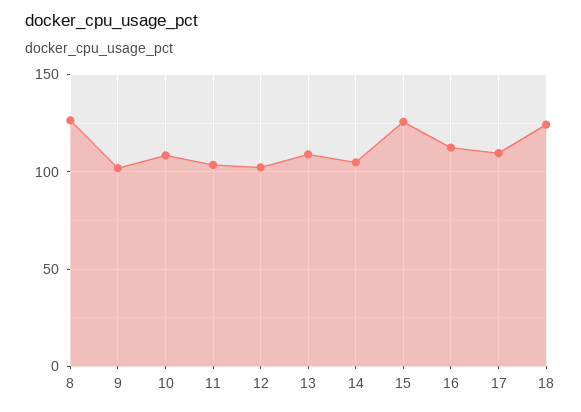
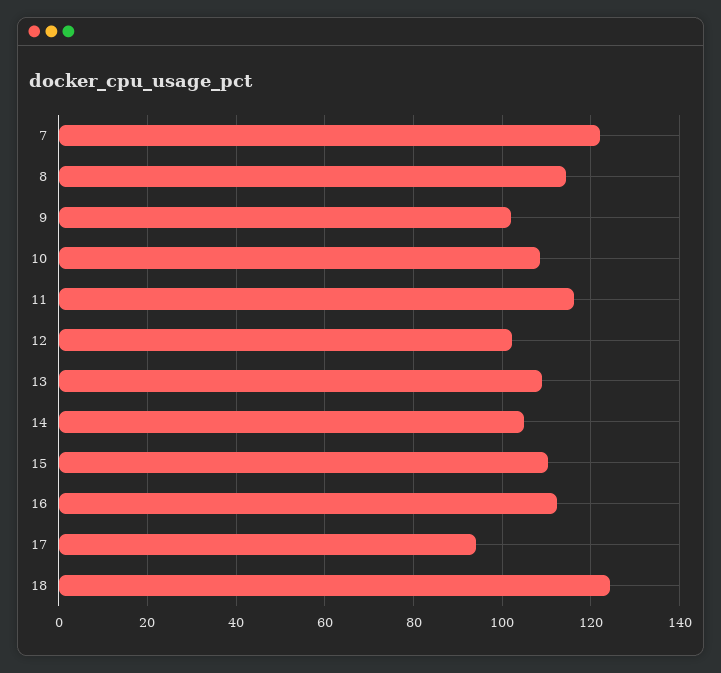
  {
-   "8": 125,
+   "8": 114,
    "9": 102,
    "10": 108,
-   "11": 105,
+   "11": 116,
    "12": 102,
    "13": 110,
    "14": 104,
-   "15": 125,
+   "15": 110,
    "16": 112,
-   "17": 110,
+   "17": 94,
-   "18": 124
+   "18": 124,
+   "7": 122
  }

